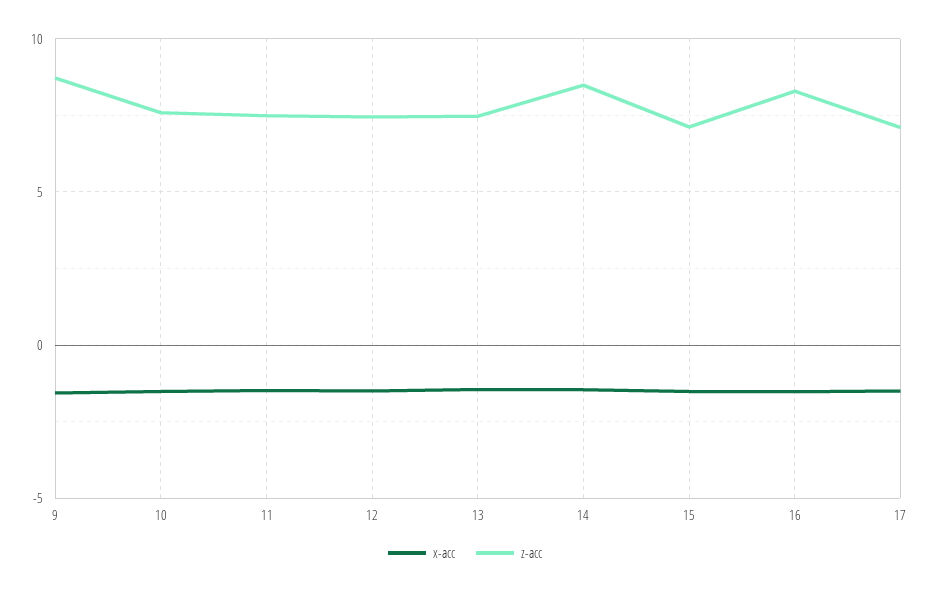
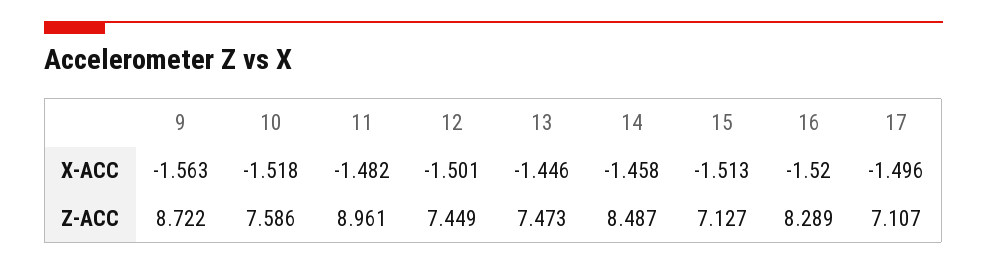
  {
    "x-acc": {
      "9": -1.563,
      "10": -1.518,
      "11": -1.482,
      "12": -1.501,
      "13": -1.446,
      "14": -1.458,
      "15": -1.513,
      "16": -1.52,
      "17": -1.496
    },
    "z-acc": {
      "9": 8.722,
      "10": 7.586,
-     "11": 7.5,
+     "11": 8.961,
      "12": 7.449,
      "13": 7.473,
      "14": 8.487,
      "15": 7.127,
      "16": 8.289,
      "17": 7.107
    }
  }

